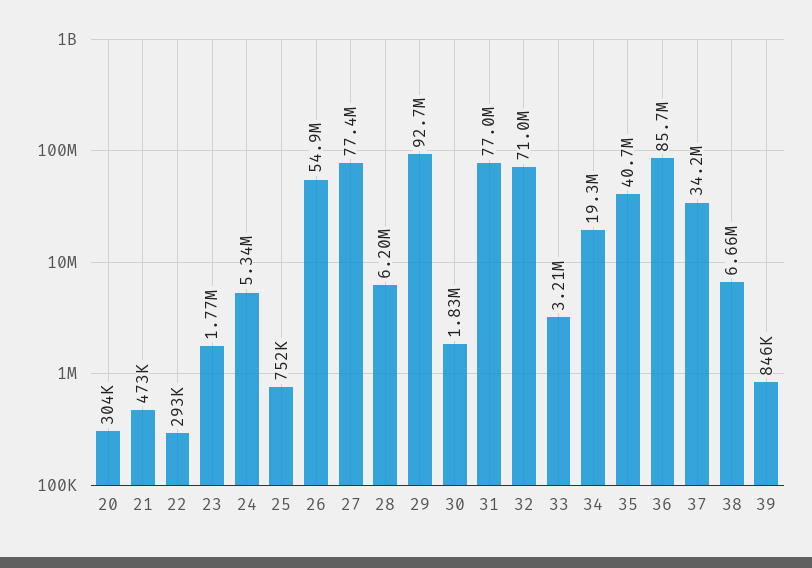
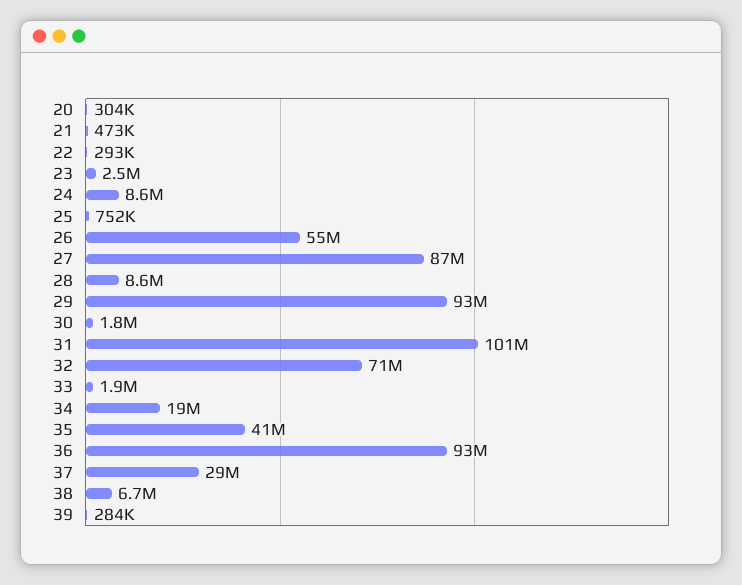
  {
    "20": 304000,
    "21": 473000,
    "22": 293000,
-   "23": 1770000,
+   "23": 2500000,
-   "24": 5340000,
+   "24": 8600000,
    "25": 752000,
    "26": 54900000,
-   "27": 77400000,
+   "27": 87000000,
-   "28": 6200000,
+   "28": 8600000,
    "29": 92700000,
    "30": 1830000,
-   "31": 77000000,
+   "31": 101000000,
    "32": 71000000,
-   "33": 3210000,
+   "33": 1900000,
    "34": 19300000,
    "35": 40700000,
-   "36": 85700000,
+   "36": 93000000,
-   "37": 34200000,
+   "37": 29000000,
    "38": 6660000,
-   "39": 846000
+   "39": 284000
  }

